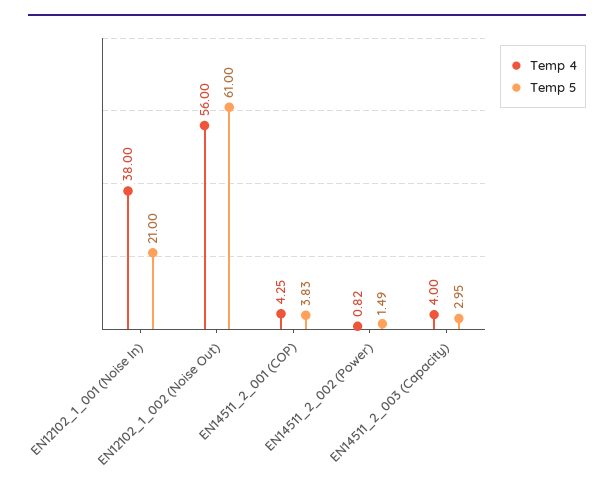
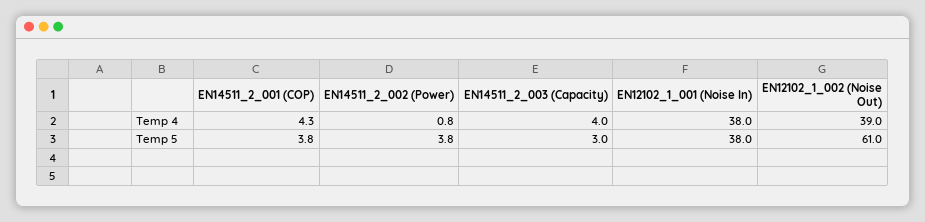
  {
    "Temp 4": {
      "EN12102_1_001 (Noise In)": 38,
-     "EN12102_1_002 (Noise Out)": 56,
+     "EN12102_1_002 (Noise Out)": 39,
      "EN14511_2_001 (COP)": 4.25,
      "EN14511_2_002 (Power)": 0.82,
      "EN14511_2_003 (Capacity)": 4
    },
    "Temp 5": {
-     "EN12102_1_001 (Noise In)": 21,
+     "EN12102_1_001 (Noise In)": 38,
      "EN12102_1_002 (Noise Out)": 61,
      "EN14511_2_001 (COP)": 3.83,
-     "EN14511_2_002 (Power)": 1.49,
+     "EN14511_2_002 (Power)": 3.8,
      "EN14511_2_003 (Capacity)": 2.95
    }
  }

